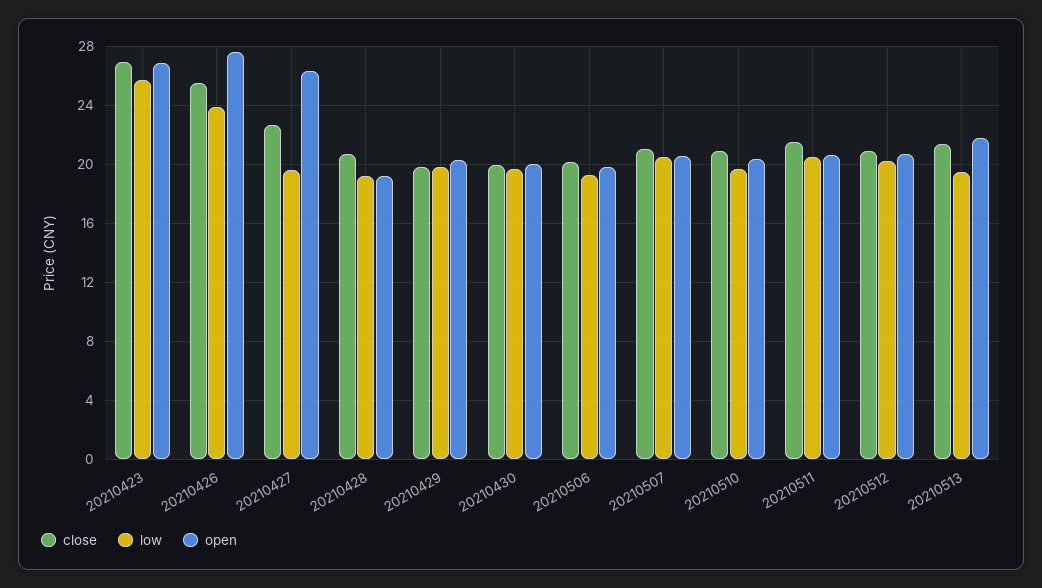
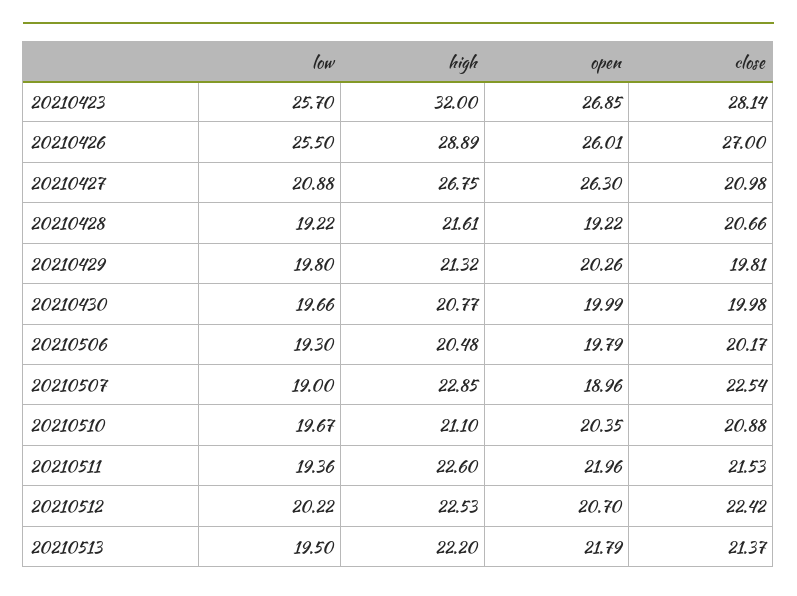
  {
    "close": {
-     "20210423": 27,
+     "20210423": 28.14,
-     "20210426": 25.5,
+     "20210426": 27,
-     "20210427": 22.5,
+     "20210427": 20.98,
      "20210428": 20.66,
      "20210429": 19.81,
      "20210430": 19.98,
      "20210506": 20.17,
-     "20210507": 21,
+     "20210507": 22.54,
      "20210510": 20.88,
      "20210511": 21.53,
-     "20210512": 21,
+     "20210512": 22.42,
      "20210513": 21.37
    },
    "low": {
      "20210423": 25.7,
-     "20210426": 24,
+     "20210426": 25.5,
-     "20210427": 19.5,
+     "20210427": 20.88,
      "20210428": 19.22,
      "20210429": 19.8,
      "20210430": 19.66,
      "20210506": 19.3,
-     "20210507": 20.5,
+     "20210507": 19,
      "20210510": 19.67,
-     "20210511": 20.5,
+     "20210511": 19.36,
      "20210512": 20.22,
      "20210513": 19.5
    },
    "open": {
      "20210423": 26.85,
-     "20210426": 27.5,
+     "20210426": 26.01,
      "20210427": 26.3,
      "20210428": 19.22,
      "20210429": 20.26,
      "20210430": 19.99,
      "20210506": 19.79,
-     "20210507": 20.5,
+     "20210507": 18.96,
      "20210510": 20.35,
-     "20210511": 20.5,
+     "20210511": 21.96,
      "20210512": 20.7,
      "20210513": 21.79
-   }
+   },
+   "high": {
+     "20210423": 32,
+     "20210426": 28.89,
+     "20210427": 26.75,
+     "20210428": 21.61,
+     "20210429": 21.32,
+     "20210430": 20.77,
+     "20210506": 20.48,
+     "20210507": 22.85,
+     "20210510": 21.1,
+     "20210511": 22.6,
+     "20210512": 22.53,
+     "20210513": 22.2
+   }
  }

